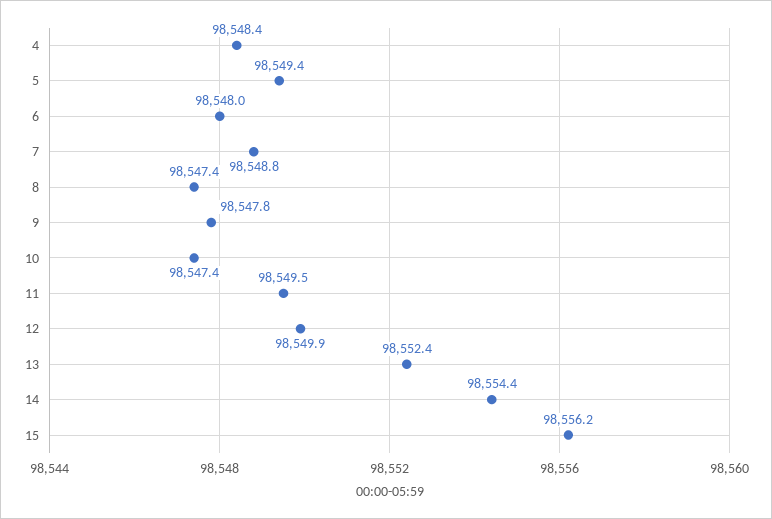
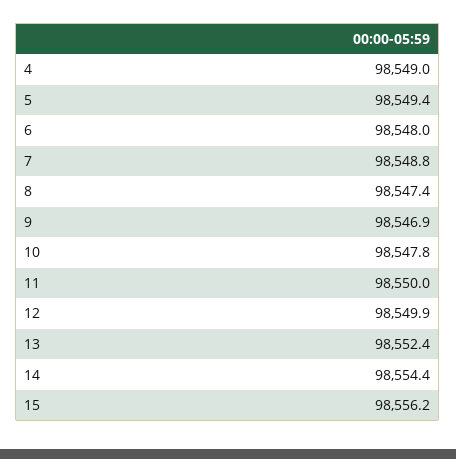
  {
-   "4": 98548.4,
+   "4": 98549,
    "5": 98549.4,
    "6": 98548,
    "7": 98548.8,
    "8": 98547.4,
-   "9": 98547.8,
+   "9": 98546.9,
-   "10": 98547.4,
+   "10": 98547.8,
-   "11": 98549.5,
+   "11": 98550,
    "12": 98549.9,
    "13": 98552.4,
    "14": 98554.4,
    "15": 98556.2
  }

